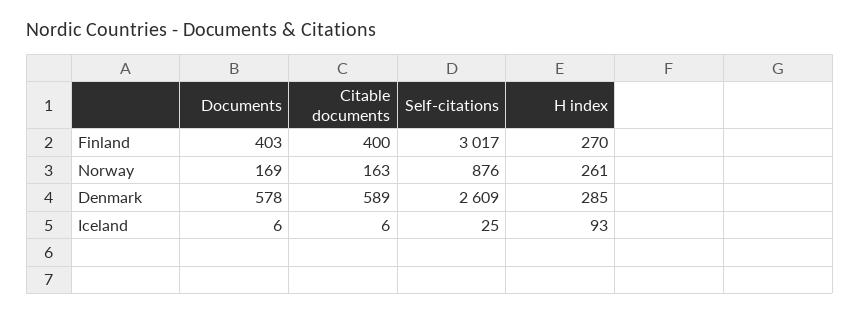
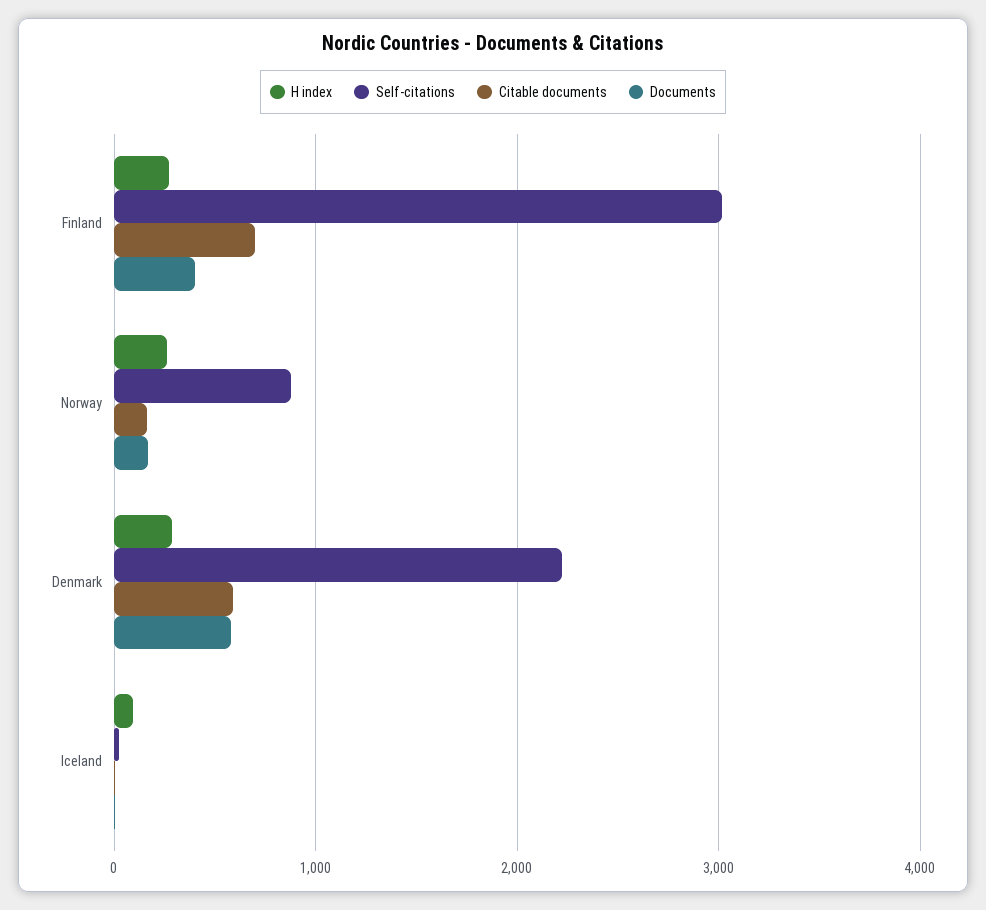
  {
    "Documents": {
      "Finland": 403,
      "Norway": 169,
      "Denmark": 578,
      "Iceland": 6
    },
    "Citable documents": {
-     "Finland": 400,
+     "Finland": 700,
      "Norway": 163,
      "Denmark": 589,
      "Iceland": 6
    },
    "Self-citations": {
      "Finland": 3017,
      "Norway": 876,
-     "Denmark": 2609,
+     "Denmark": 2200,
      "Iceland": 25
    },
    "H index": {
      "Finland": 270,
      "Norway": 261,
      "Denmark": 285,
      "Iceland": 93
    }
  }

